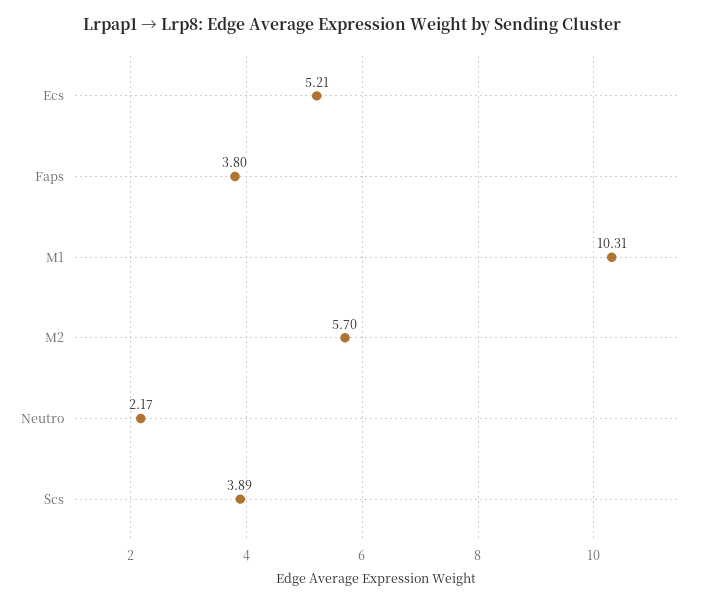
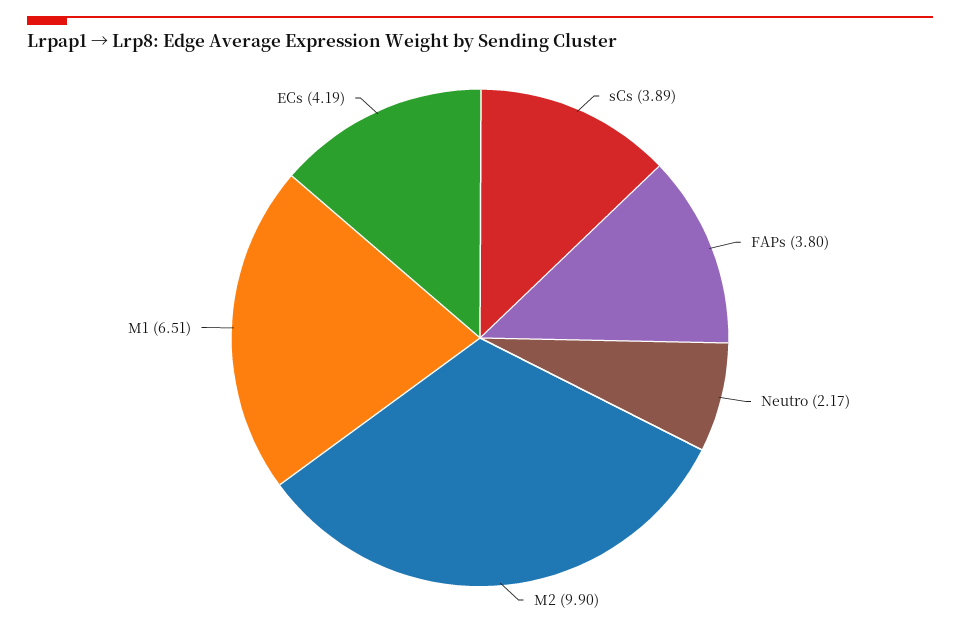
  {
-   "Ecs": 5.21,
+   "Ecs": 4.19,
    "Faps": 3.8,
-   "M1": 10.31,
+   "M1": 6.51,
-   "M2": 5.7,
+   "M2": 9.9,
    "Neutro": 2.17,
    "Scs": 3.89
  }

